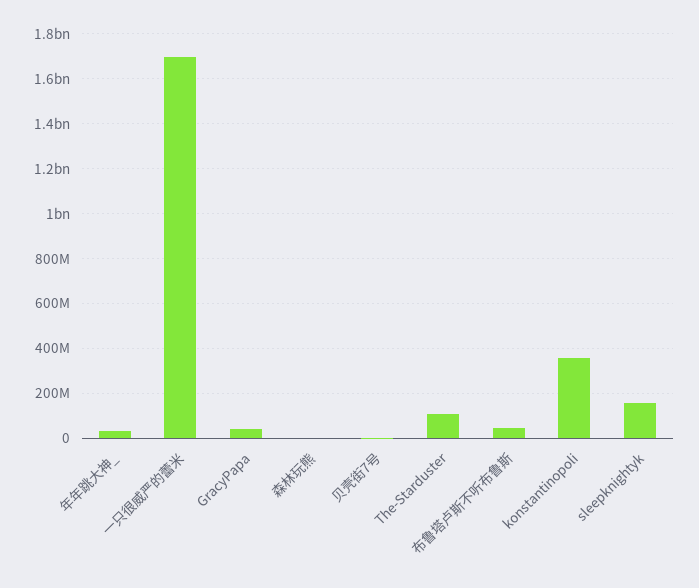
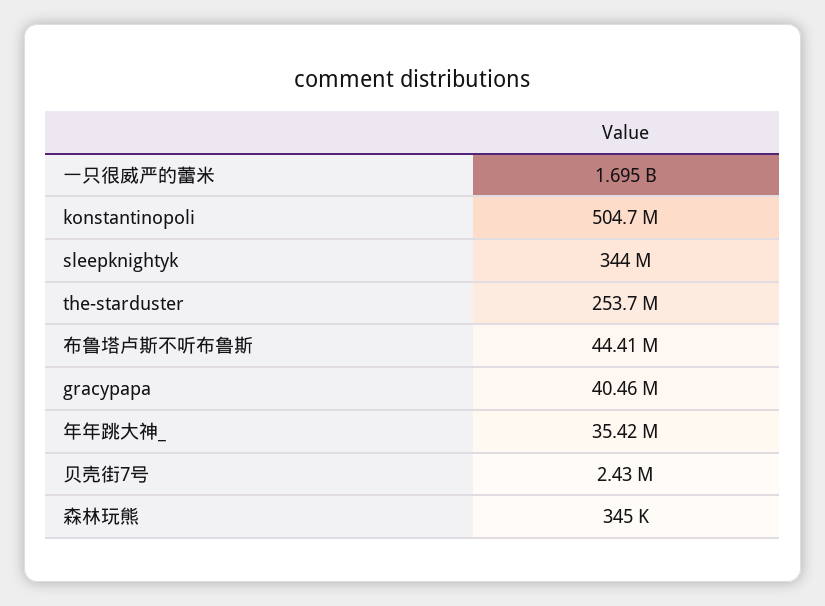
  {
    "年年跳大神_": 35420000,
    "一只很威严的蕾米": 1695000000,
    "GracyPapa": 40460000,
    "森林玩熊": 345000,
    "贝壳街7号": 2430000,
-   "The-Starduster": 100000000,
+   "The-Starduster": 253700000,
    "布鲁塔卢斯不听布鲁斯": 44410000,
-   "konstantinopoli": 350000000,
+   "konstantinopoli": 504700000,
-   "sleepknightyk": 150000000
+   "sleepknightyk": 344000000
  }

